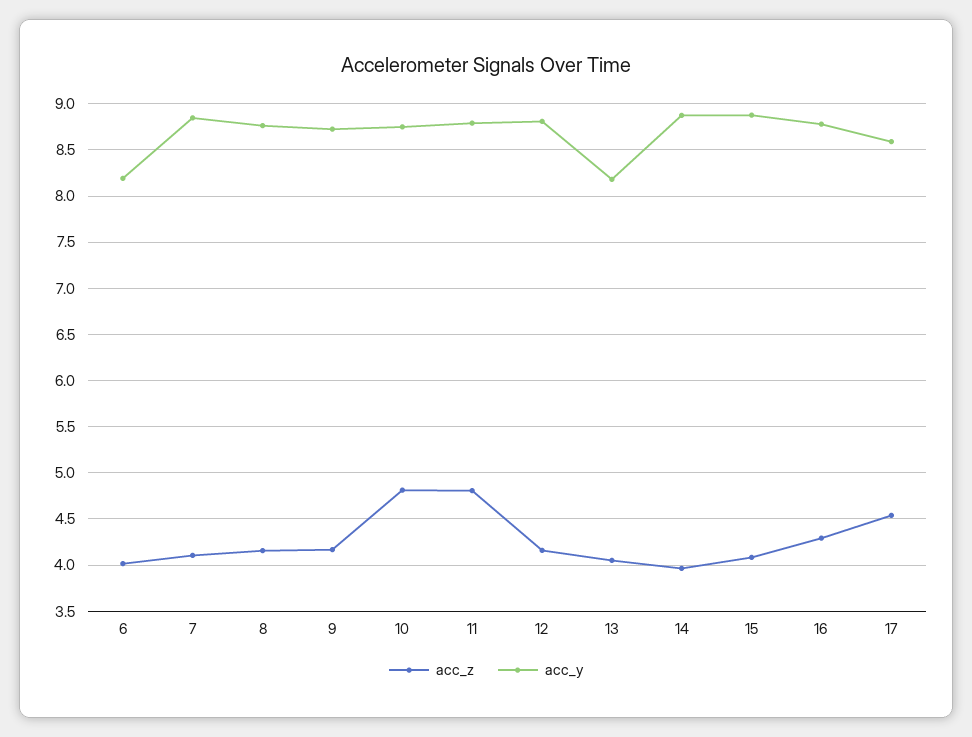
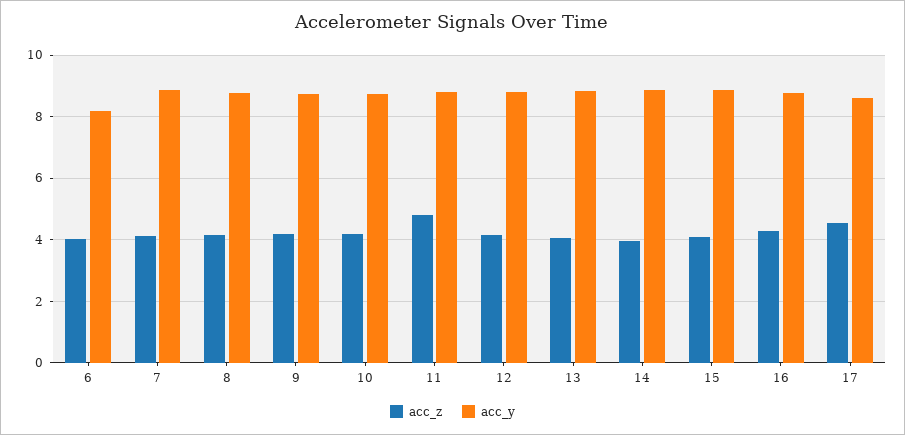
  {
    "acc_z": {
      "6": 4,
      "7": 4.1,
      "8": 4.2,
      "9": 4.2,
-     "10": 4.8,
+     "10": 4.2,
      "11": 4.8,
      "12": 4.2,
      "13": 4.1,
      "14": 4,
      "15": 4.1,
      "16": 4.3,
      "17": 4.5
    },
    "acc_y": {
      "6": 8.2,
      "7": 8.8,
      "8": 8.8,
      "9": 8.7,
      "10": 8.7,
      "11": 8.8,
      "12": 8.8,
-     "13": 8.2,
+     "13": 8.8,
      "14": 8.9,
      "15": 8.9,
      "16": 8.8,
      "17": 8.6
    }
  }

